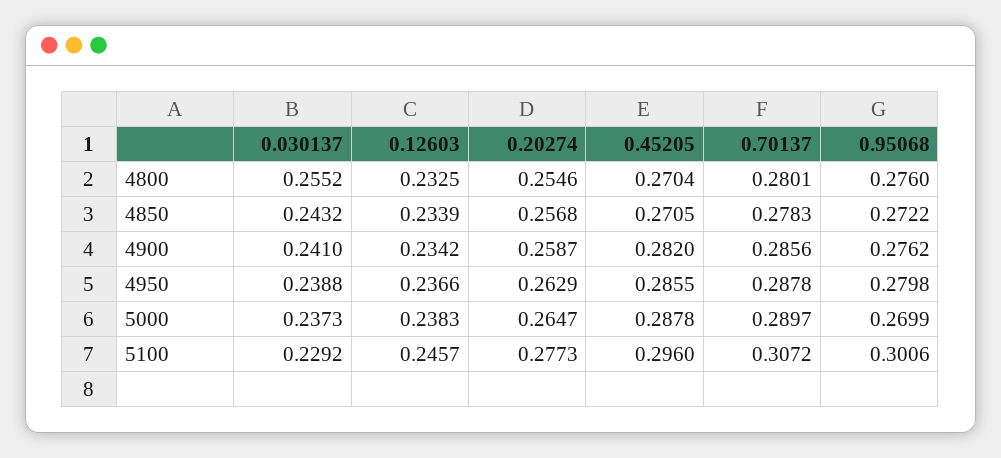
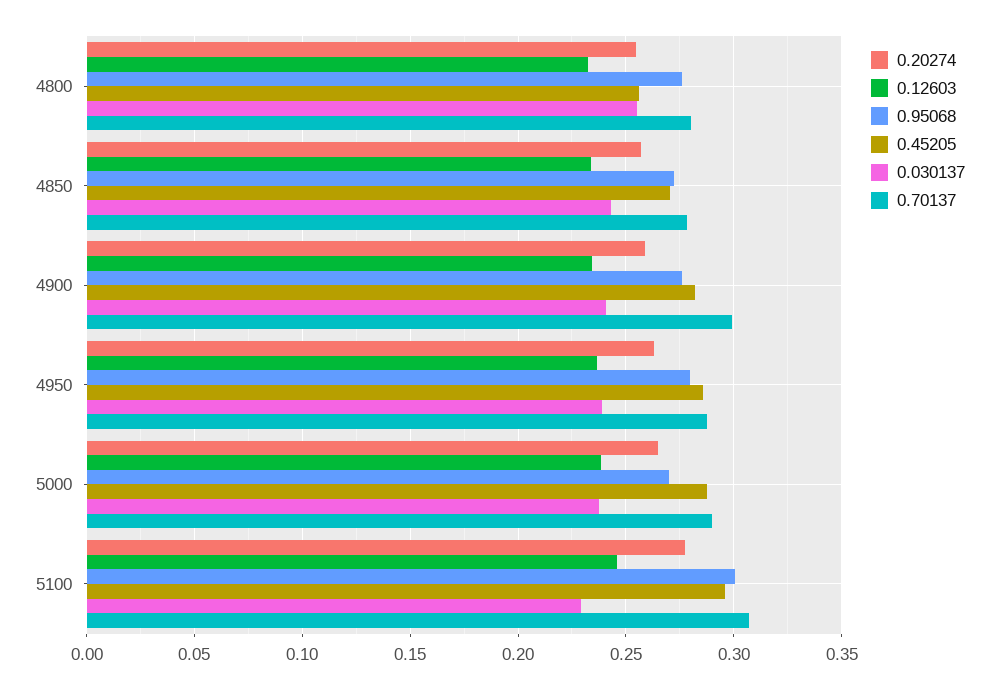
  {
    "0.030137": {
      "4800": 0.2552,
      "4850": 0.2432,
      "4900": 0.241,
      "4950": 0.2388,
      "5000": 0.2373,
      "5100": 0.2292
    },
    "0.12603": {
      "4800": 0.2325,
      "4850": 0.2339,
      "4900": 0.2342,
      "4950": 0.2366,
      "5000": 0.2383,
      "5100": 0.2457
    },
    "0.20274": {
      "4800": 0.2546,
      "4850": 0.2568,
      "4900": 0.2587,
      "4950": 0.2629,
      "5000": 0.2647,
      "5100": 0.2773
    },
    "0.45205": {
-     "4800": 0.2704,
+     "4800": 0.255,
      "4850": 0.2705,
      "4900": 0.282,
      "4950": 0.2855,
      "5000": 0.2878,
      "5100": 0.296
    },
    "0.70137": {
      "4800": 0.2801,
      "4850": 0.2783,
-     "4900": 0.2856,
+     "4900": 0.3,
      "4950": 0.2878,
      "5000": 0.2897,
      "5100": 0.3072
    },
    "0.95068": {
      "4800": 0.276,
      "4850": 0.2722,
      "4900": 0.2762,
      "4950": 0.2798,
      "5000": 0.2699,
      "5100": 0.3006
    }
  }

